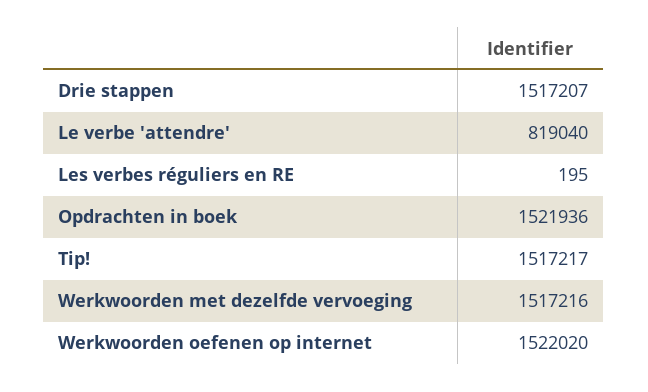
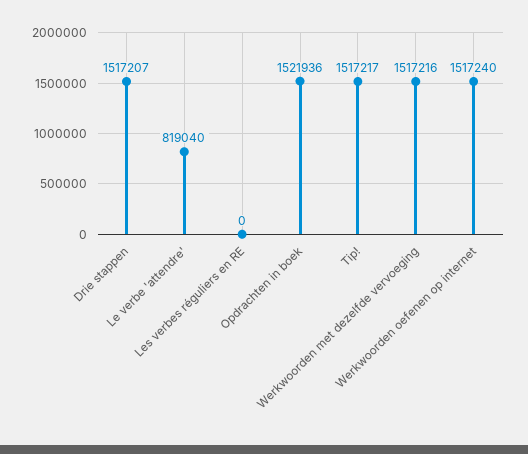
  {
    "Drie stappen": 1517207,
    "Le verbe 'attendre'": 819040,
-   "Les verbes réguliers en RE": 195,
+   "Les verbes réguliers en RE": 0,
    "Opdrachten in boek": 1521936,
    "Tip!": 1517217,
    "Werkwoorden met dezelfde vervoeging": 1517216,
-   "Werkwoorden oefenen op internet": 1522020
+   "Werkwoorden oefenen op internet": 1517240
  }

